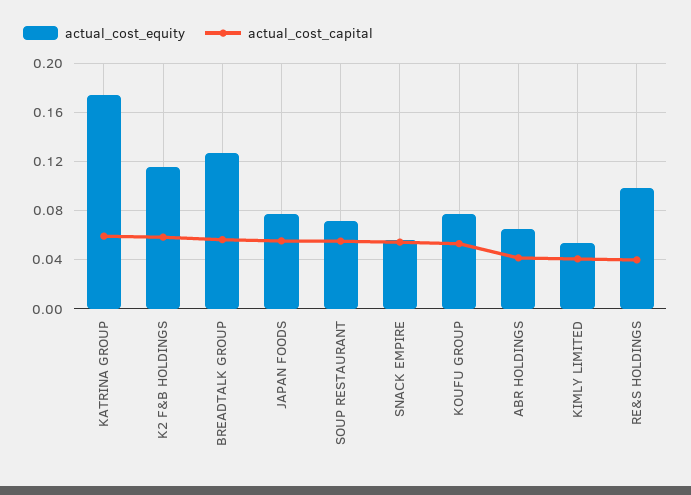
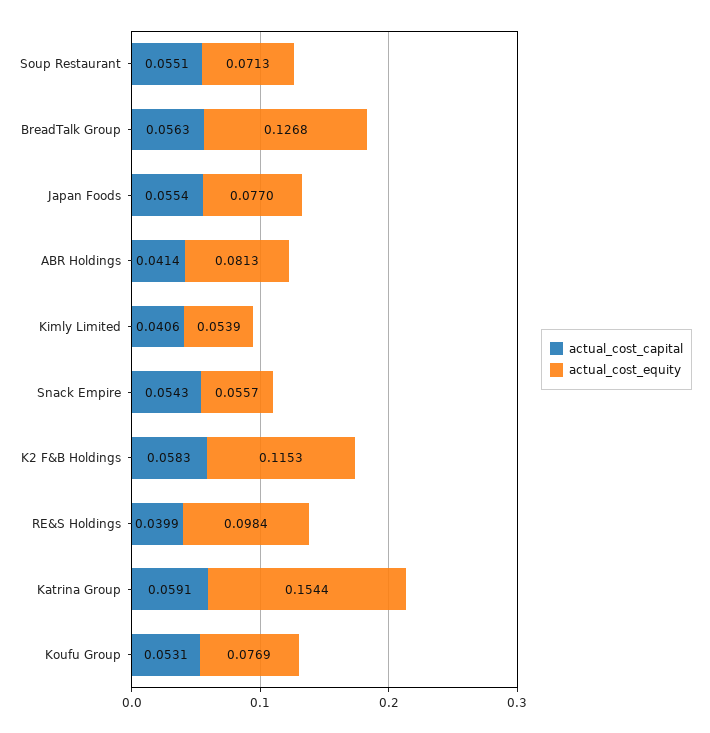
  {
    "actual_cost_equity": {
-     "KATRINA GROUP": 0.175,
+     "KATRINA GROUP": 0.1544,
      "K2 F&B HOLDINGS": 0.1153,
      "BREADTALK GROUP": 0.1268,
      "JAPAN FOODS": 0.077,
      "SOUP RESTAURANT": 0.0713,
      "SNACK EMPIRE": 0.0557,
      "KOUFU GROUP": 0.0769,
-     "ABR HOLDINGS": 0.065,
+     "ABR HOLDINGS": 0.0813,
      "KIMLY LIMITED": 0.0539,
      "RE&S HOLDINGS": 0.0984
    },
    "actual_cost_capital": {
      "KATRINA GROUP": 0.0591,
      "K2 F&B HOLDINGS": 0.0583,
      "BREADTALK GROUP": 0.0563,
      "JAPAN FOODS": 0.0554,
      "SOUP RESTAURANT": 0.0551,
      "SNACK EMPIRE": 0.0543,
      "KOUFU GROUP": 0.0531,
      "ABR HOLDINGS": 0.0414,
      "KIMLY LIMITED": 0.0406,
      "RE&S HOLDINGS": 0.0399
    }
  }

